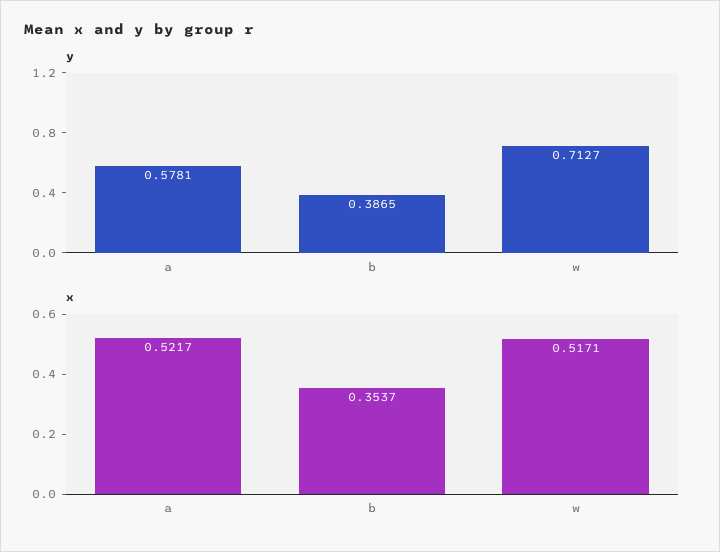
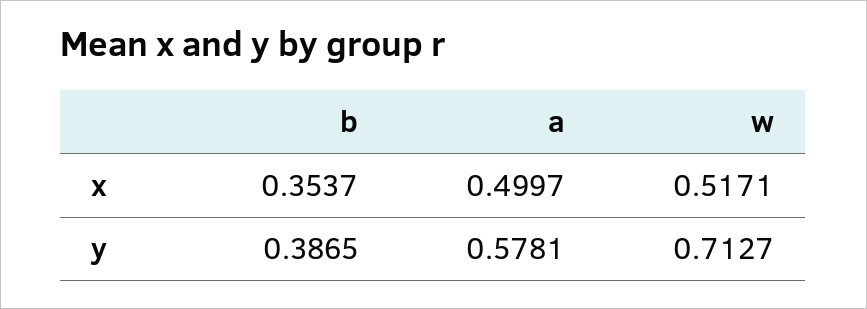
  {
    "y": {
      "a": 0.5781,
      "b": 0.3865,
      "w": 0.7127
    },
    "x": {
-     "a": 0.5217,
+     "a": 0.4997,
      "b": 0.3537,
      "w": 0.5171
    }
  }

